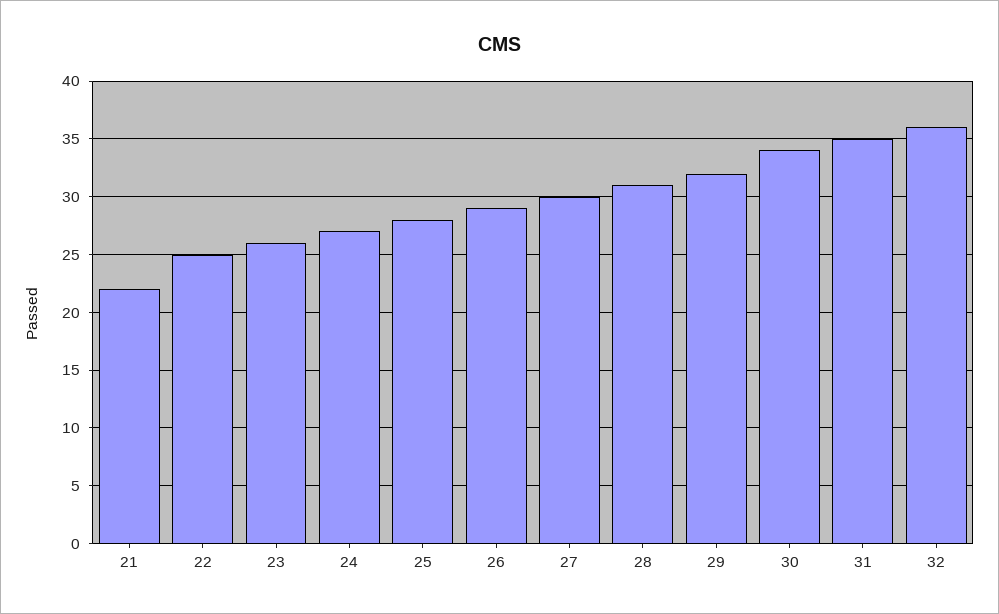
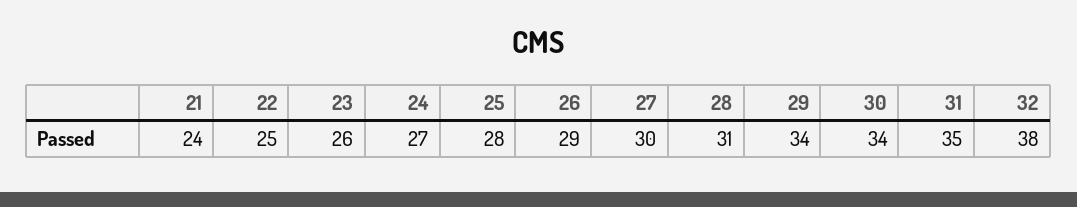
  {
-   "21": 22,
+   "21": 24,
    "22": 25,
    "23": 26,
    "24": 27,
    "25": 28,
    "26": 29,
    "27": 30,
    "28": 31,
-   "29": 32,
+   "29": 34,
    "30": 34,
    "31": 35,
-   "32": 36
+   "32": 38
  }

